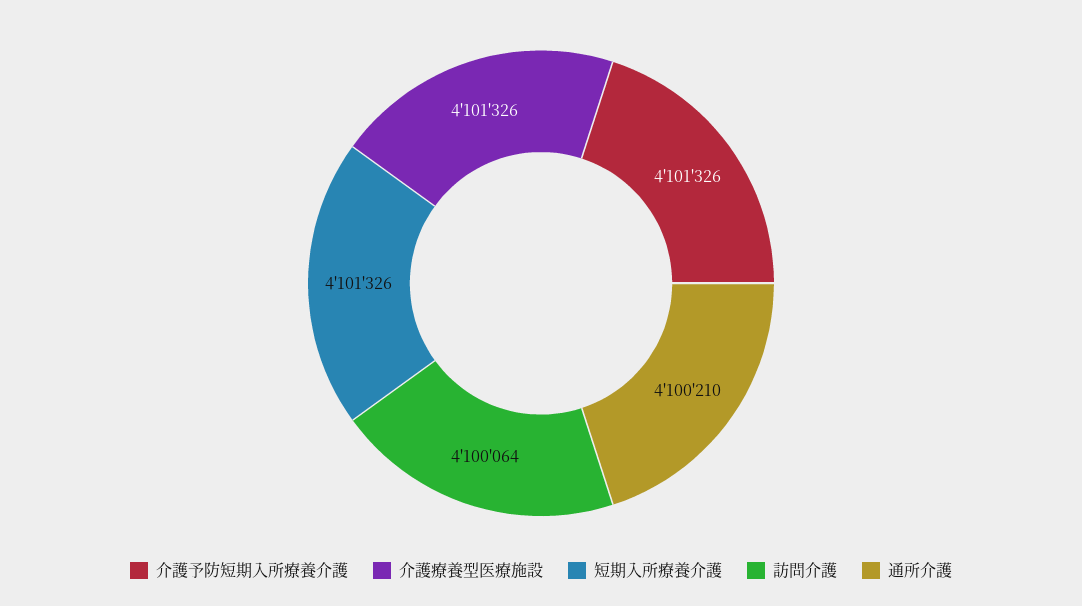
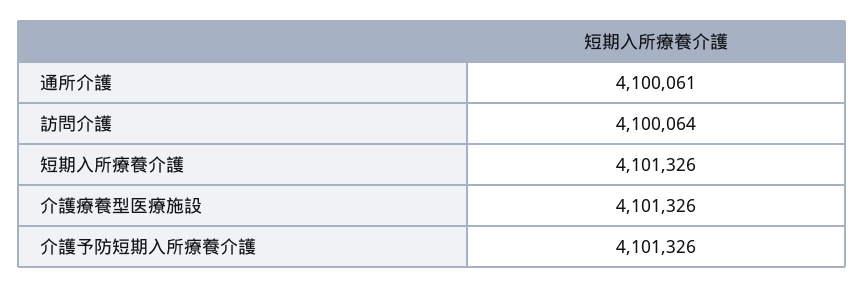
  {
    "介護予防短期入所療養介護": 4101326,
    "介護療養型医療施設": 4101326,
    "短期入所療養介護": 4101326,
    "訪問介護": 4100064,
-   "通所介護": 4100210
+   "通所介護": 4100061
  }

